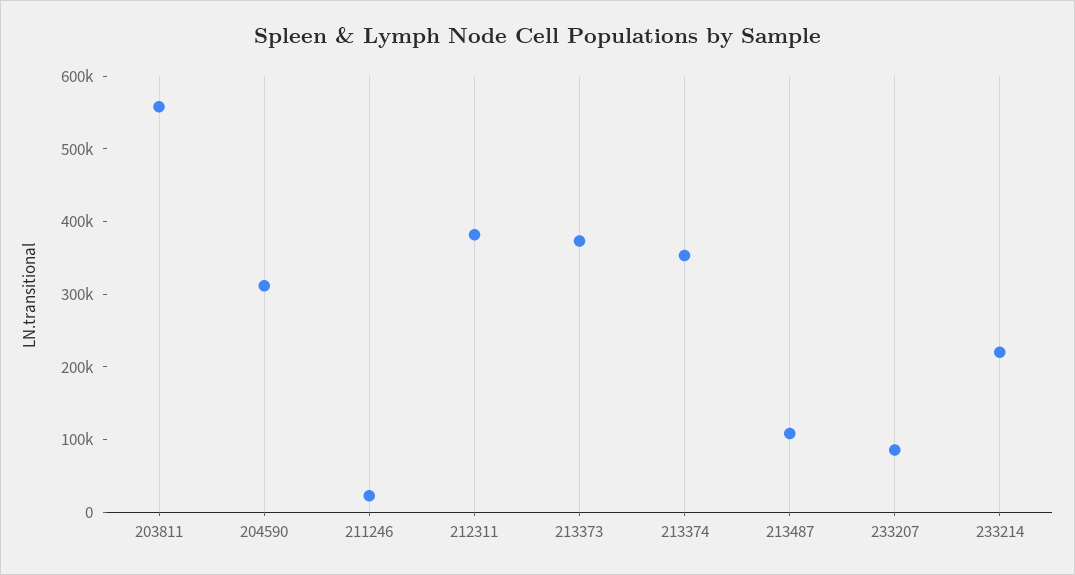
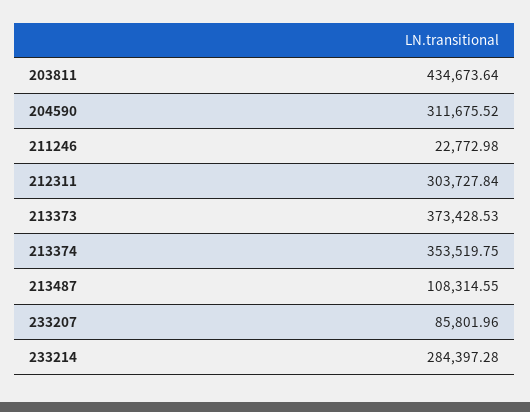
  {
-   "203811": 560000,
+   "203811": 434673.64,
    "204590": 311675.52,
    "211246": 22772.98,
-   "212311": 380000,
+   "212311": 303727.84,
    "213373": 373428.53,
    "213374": 353519.75,
    "213487": 108314.55,
    "233207": 85801.96,
-   "233214": 220000
+   "233214": 284397.28
  }

